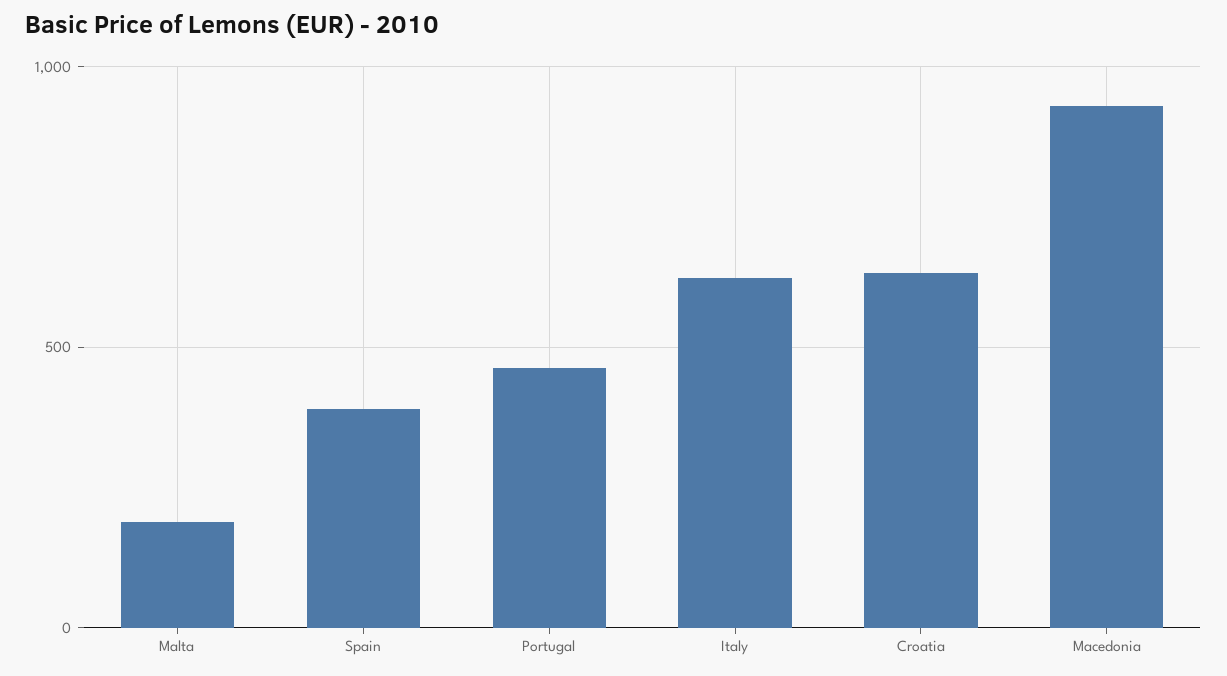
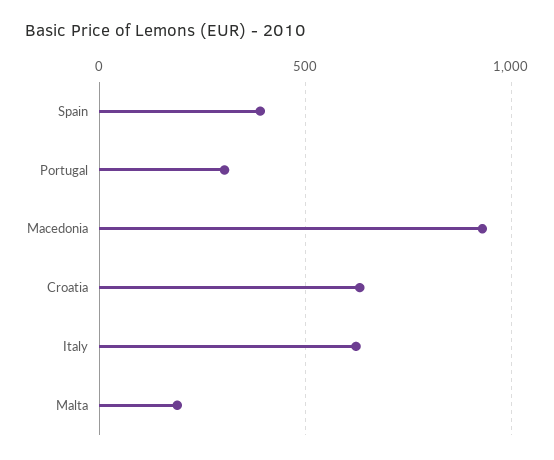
  {
    "Malta": 200,
    "Spain": 400,
-   "Portugal": 450,
+   "Portugal": 300,
    "Italy": 600,
    "Croatia": 650,
    "Macedonia": 950
  }

